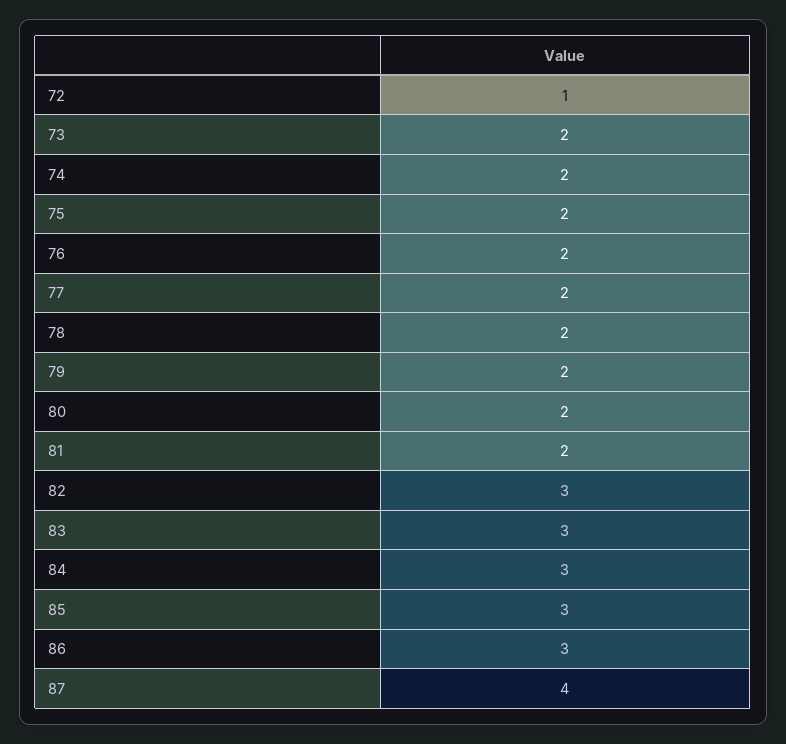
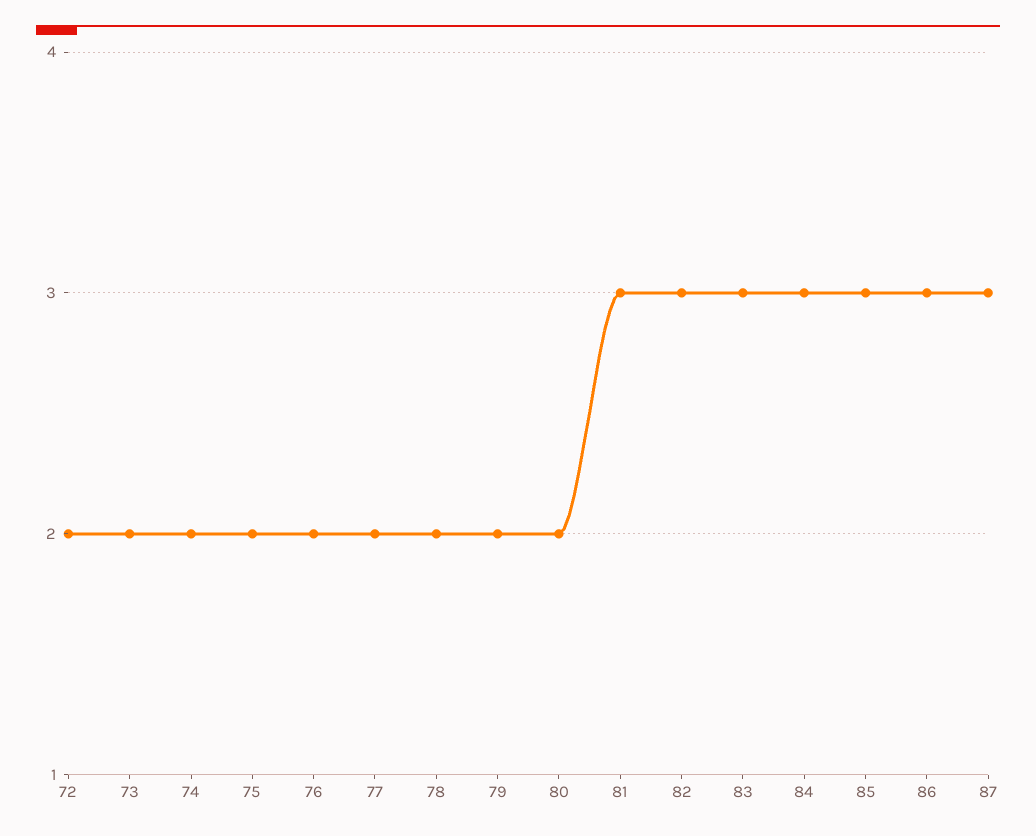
  {
-   "72": 1,
+   "72": 2,
    "73": 2,
    "74": 2,
    "75": 2,
    "76": 2,
    "77": 2,
    "78": 2,
    "79": 2,
    "80": 2,
-   "81": 2,
+   "81": 3,
    "82": 3,
    "83": 3,
    "84": 3,
    "85": 3,
    "86": 3,
-   "87": 4
+   "87": 3
  }

